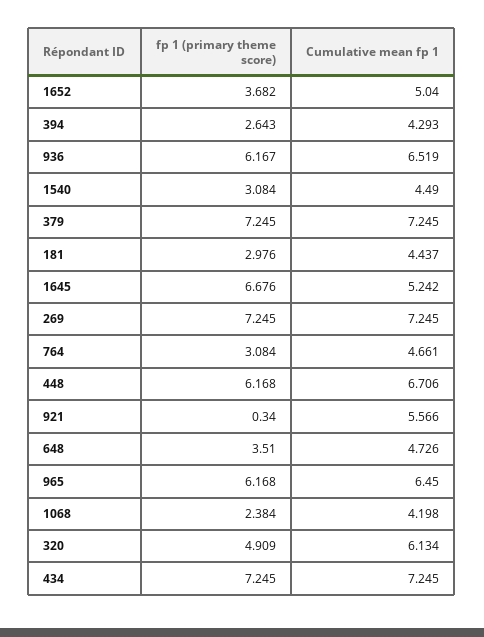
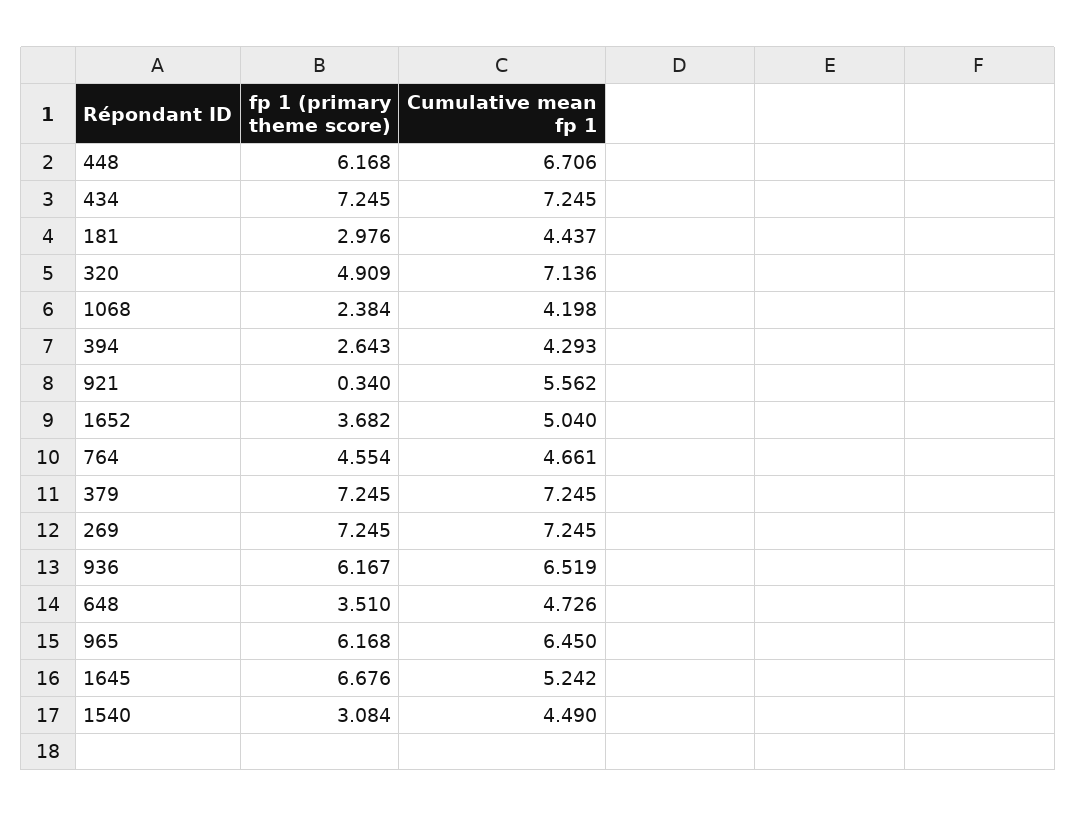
  {
    "fp 1 (primary theme score)": {
      "1652": 3.682,
      "394": 2.643,
      "936": 6.167,
      "1540": 3.084,
      "379": 7.245,
      "181": 2.976,
      "1645": 6.676,
      "269": 7.245,
-     "764": 3.084,
+     "764": 4.554,
      "448": 6.168,
      "921": 0.34,
      "648": 3.51,
      "965": 6.168,
      "1068": 2.384,
      "320": 4.909,
      "434": 7.245
    },
    "Cumulative mean fp 1": {
      "1652": 5.04,
      "394": 4.293,
      "936": 6.519,
      "1540": 4.49,
      "379": 7.245,
      "181": 4.437,
      "1645": 5.242,
      "269": 7.245,
      "764": 4.661,
      "448": 6.706,
-     "921": 5.566,
+     "921": 5.562,
      "648": 4.726,
      "965": 6.45,
      "1068": 4.198,
-     "320": 6.134,
+     "320": 7.136,
      "434": 7.245
    }
  }

